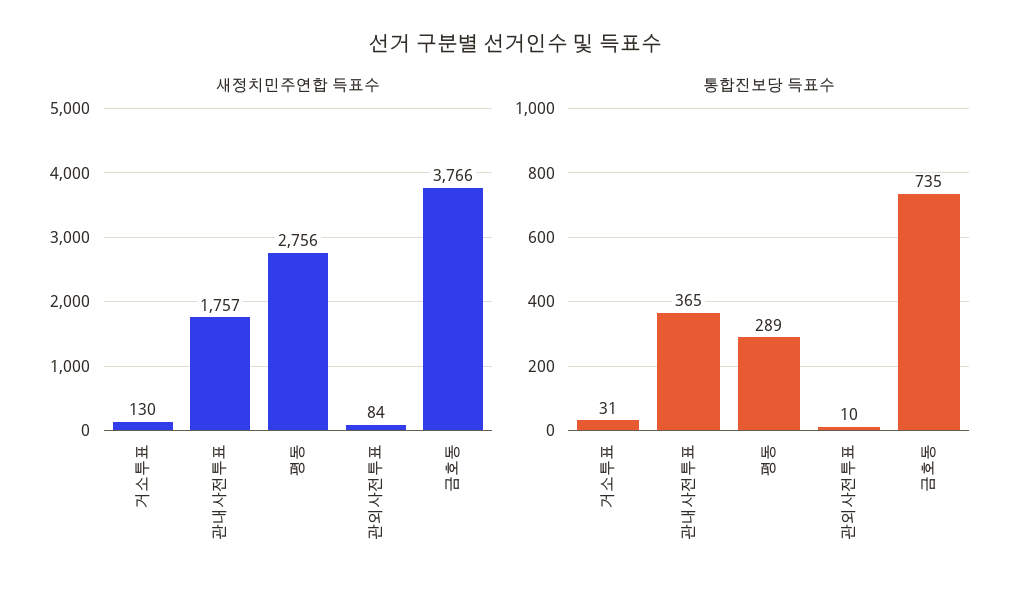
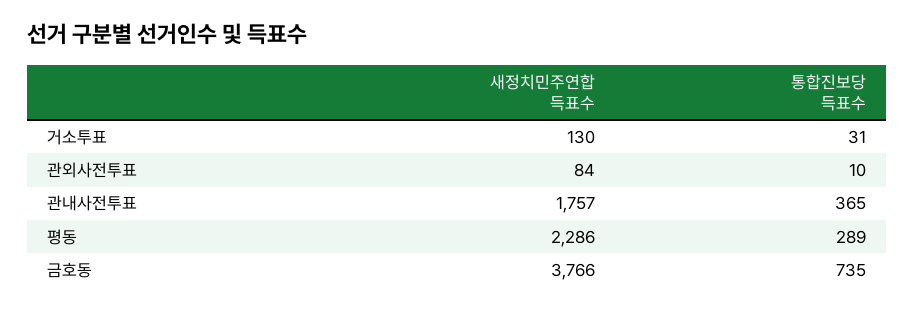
  {
    "새정치민주연합 득표수": {
      "거소투표": 130,
      "관내사전투표": 1757,
-     "평동": 2756,
+     "평동": 2286,
      "관외사전투표": 84,
      "금호동": 3766
    },
    "통합진보당 득표수": {
      "거소투표": 31,
      "관내사전투표": 365,
      "평동": 289,
      "관외사전투표": 10,
      "금호동": 735
    }
  }

